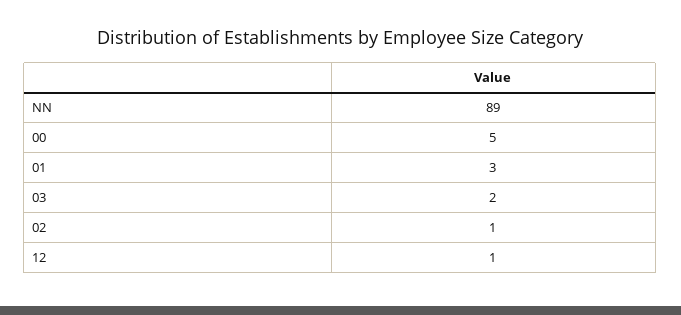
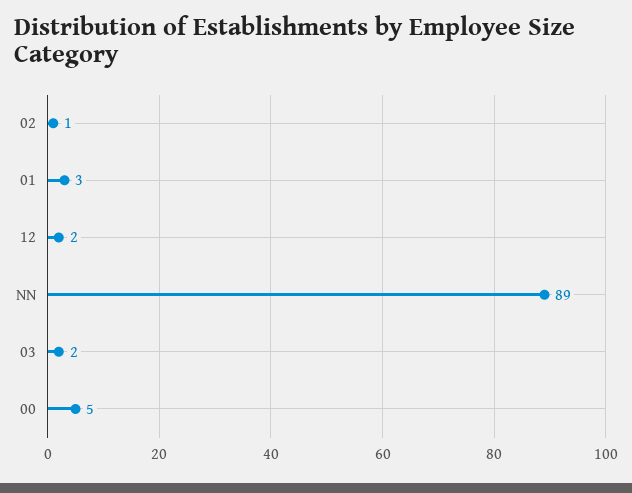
  {
    "NN": 89,
    "00": 5,
    "01": 3,
    "03": 2,
    "02": 1,
-   "12": 1
+   "12": 2
  }

